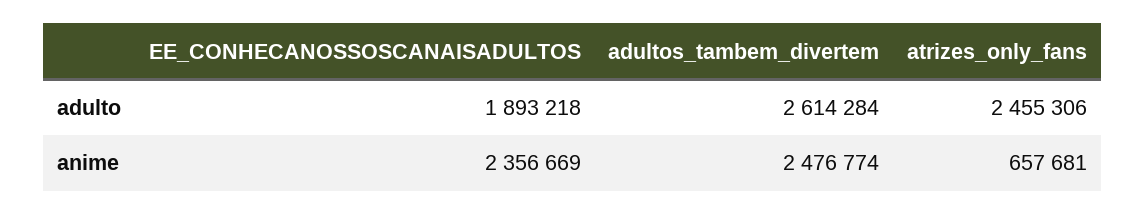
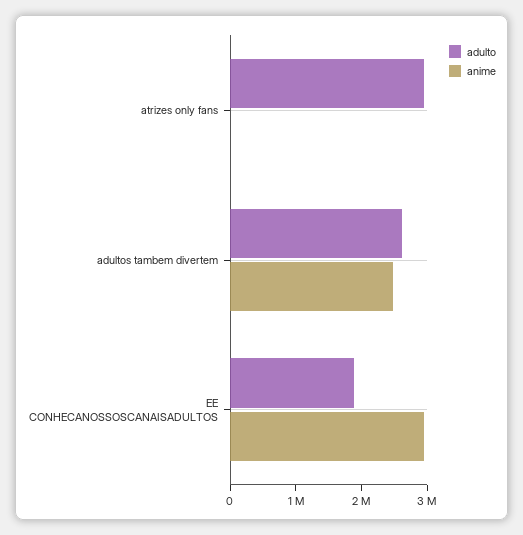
  {
    "adulto": {
      "EE_CONHECANOSSOSCANAISADULTOS": 1893218,
      "adultos_tambem_divertem": 2614284,
-     "atrizes_only_fans": 2455306
+     "atrizes_only_fans": 3000000
    },
    "anime": {
-     "EE_CONHECANOSSOSCANAISADULTOS": 2356669,
+     "EE_CONHECANOSSOSCANAISADULTOS": 3000000,
      "adultos_tambem_divertem": 2476774,
-     "atrizes_only_fans": 657681
+     "atrizes_only_fans": 0
    }
  }

